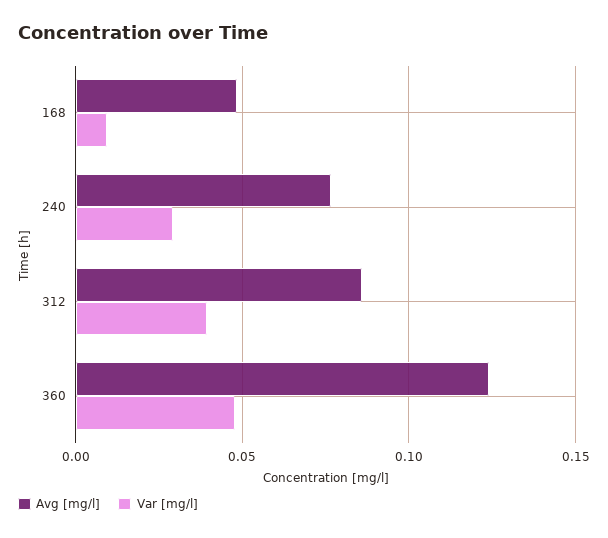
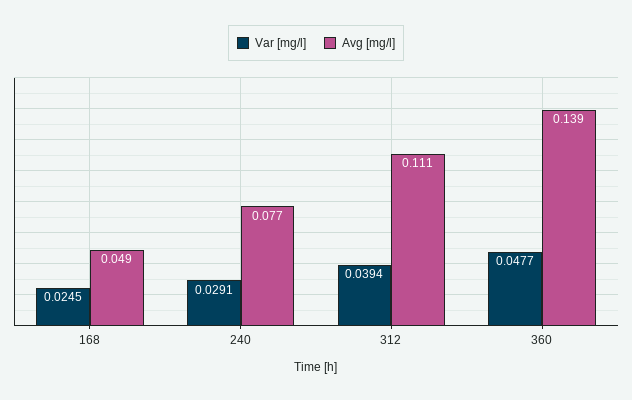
  {
    "Avg [mg/l]": {
      "168": 0.049,
      "240": 0.077,
-     "312": 0.085,
+     "312": 0.111,
-     "360": 0.125
+     "360": 0.139
    },
    "Var [mg/l]": {
-     "168": 0.01,
+     "168": 0.0245,
      "240": 0.0291,
      "312": 0.0394,
      "360": 0.0477
    }
  }

